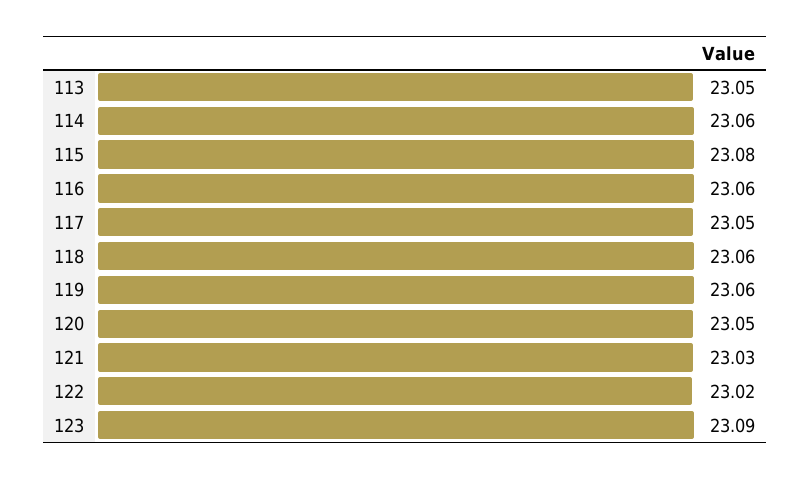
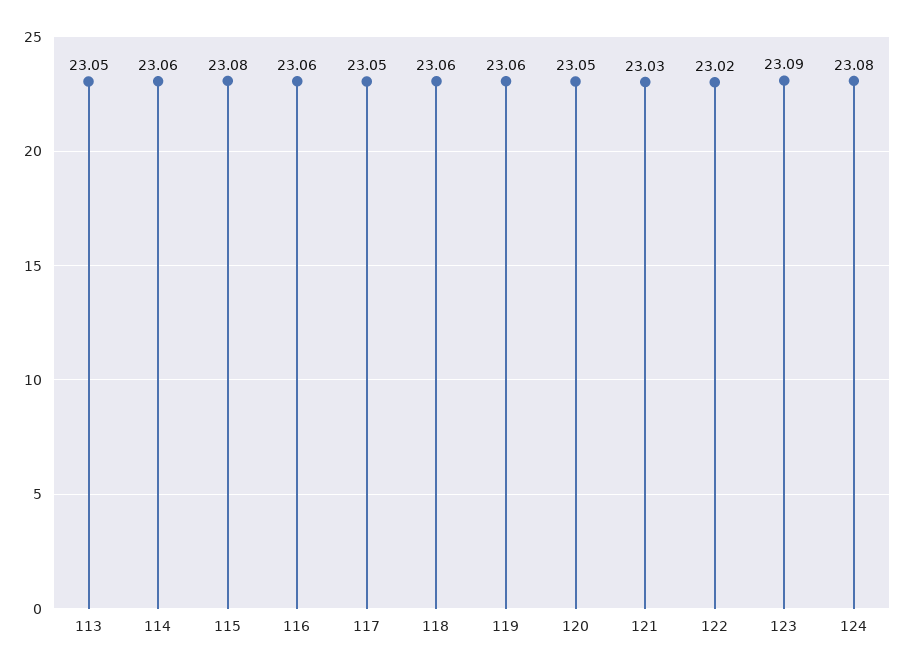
  {
    "113": 23.05,
    "114": 23.06,
    "115": 23.08,
    "116": 23.06,
    "117": 23.05,
    "118": 23.06,
    "119": 23.06,
    "120": 23.05,
    "121": 23.03,
    "122": 23.02,
-   "123": 23.09
+   "123": 23.09,
+   "124": 23.08
  }

